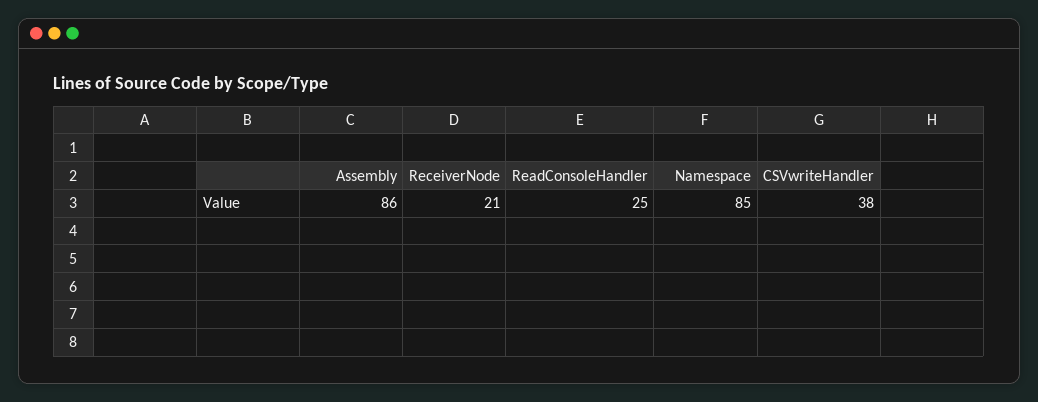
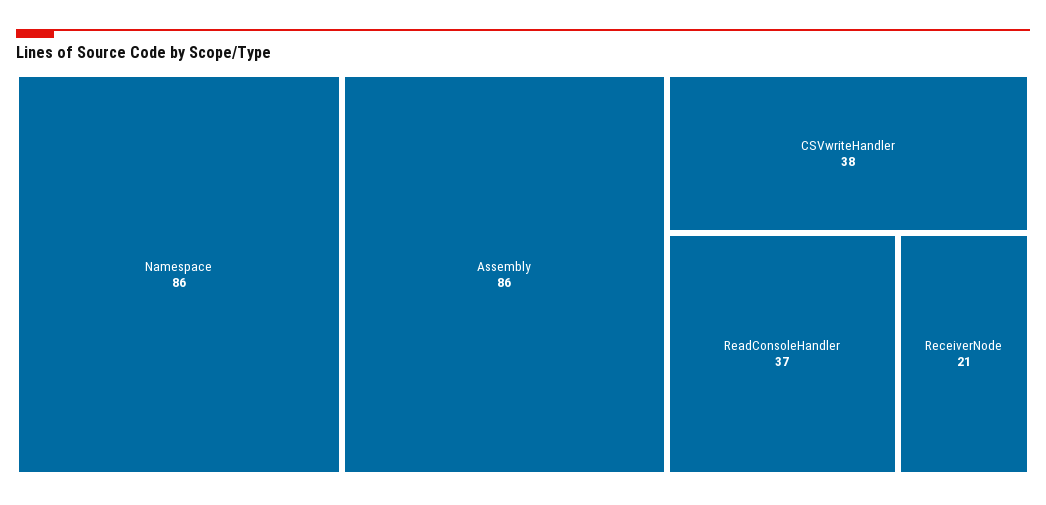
  {
    "Assembly": 86,
    "ReceiverNode": 21,
-   "ReadConsoleHandler": 25,
+   "ReadConsoleHandler": 37,
-   "Namespace": 85,
+   "Namespace": 86,
    "CSVwriteHandler": 38
  }

